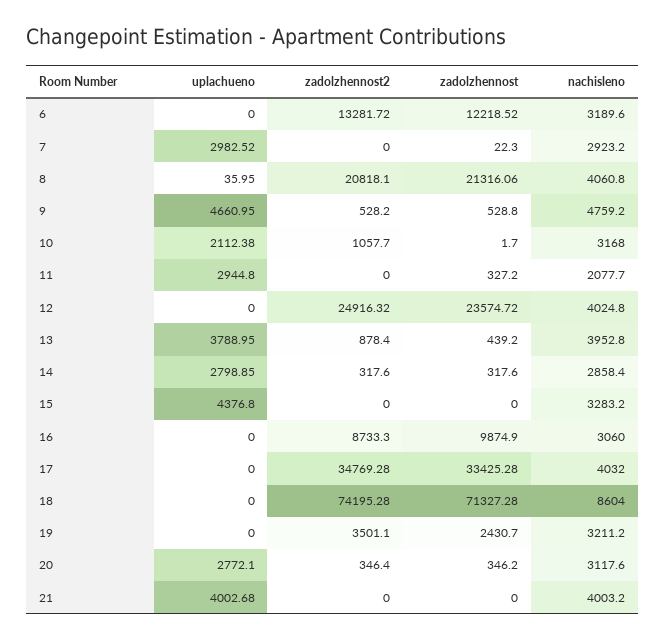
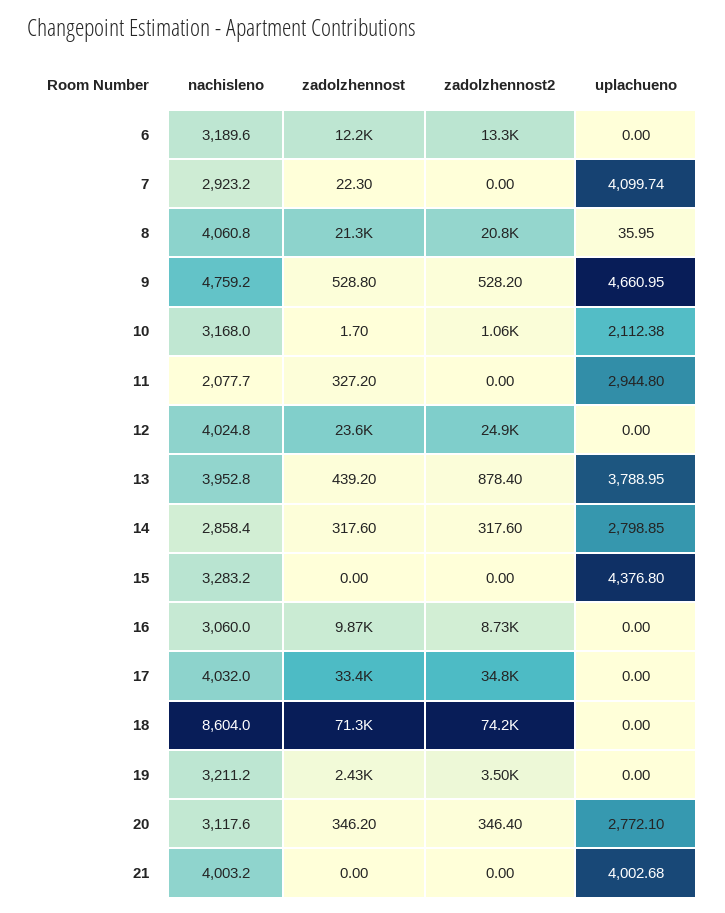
  {
    "uplachueno": {
      "6": 0,
-     "7": 2982.52,
+     "7": 4099.74,
      "8": 35.95,
      "9": 4660.95,
      "10": 2112.38,
      "11": 2944.8,
      "12": 0,
      "13": 3788.95,
      "14": 2798.85,
      "15": 4376.8,
      "16": 0,
      "17": 0,
      "18": 0,
      "19": 0,
      "20": 2772.1,
      "21": 4002.68
    },
    "zadolzhennost2": {
      "6": 13281.72,
      "7": 0,
      "8": 20818.1,
      "9": 528.2,
      "10": 1057.7,
      "11": 0,
      "12": 24916.32,
      "13": 878.4,
      "14": 317.6,
      "15": 0,
      "16": 8733.3,
      "17": 34769.28,
      "18": 74195.28,
      "19": 3501.1,
      "20": 346.4,
      "21": 0
    },
    "zadolzhennost": {
      "6": 12218.52,
      "7": 22.3,
      "8": 21316.06,
      "9": 528.8,
      "10": 1.7,
      "11": 327.2,
      "12": 23574.72,
      "13": 439.2,
      "14": 317.6,
      "15": 0,
      "16": 9874.9,
      "17": 33425.28,
      "18": 71327.28,
      "19": 2430.7,
      "20": 346.2,
      "21": 0
    },
    "nachisleno": {
      "6": 3189.6,
      "7": 2923.2,
      "8": 4060.8,
      "9": 4759.2,
      "10": 3168,
      "11": 2077.7,
      "12": 4024.8,
      "13": 3952.8,
      "14": 2858.4,
      "15": 3283.2,
      "16": 3060,
      "17": 4032,
      "18": 8604,
      "19": 3211.2,
      "20": 3117.6,
      "21": 4003.2
    }
  }

